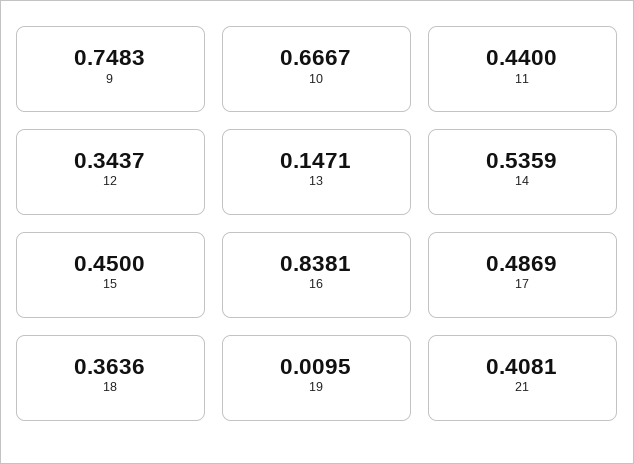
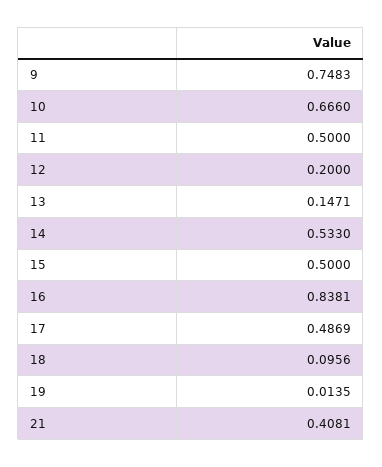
  {
    "9": 0.7483,
-   "10": 0.6667,
+   "10": 0.666,
-   "11": 0.44,
+   "11": 0.5,
-   "12": 0.3437,
+   "12": 0.2,
    "13": 0.1471,
-   "14": 0.5359,
+   "14": 0.533,
-   "15": 0.45,
+   "15": 0.5,
    "16": 0.8381,
    "17": 0.4869,
-   "18": 0.3636,
+   "18": 0.0956,
-   "19": 0.0095,
+   "19": 0.0135,
    "21": 0.4081
  }

